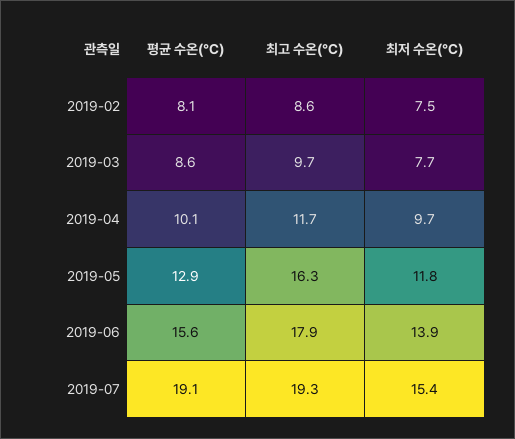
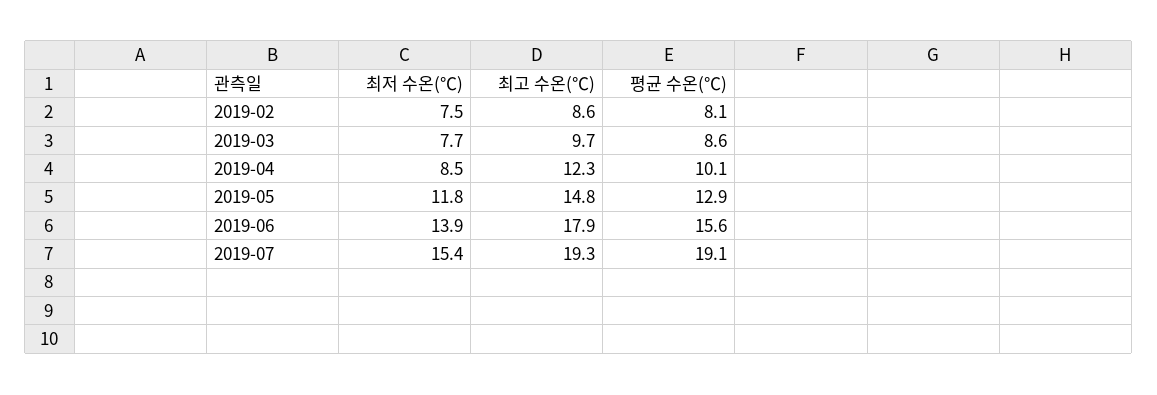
  {
    "평균 수온(℃)": {
      "2019-02": 8.1,
      "2019-03": 8.6,
      "2019-04": 10.1,
      "2019-05": 12.9,
      "2019-06": 15.6,
      "2019-07": 19.1
    },
    "최고 수온(℃)": {
      "2019-02": 8.6,
      "2019-03": 9.7,
-     "2019-04": 11.7,
+     "2019-04": 12.3,
-     "2019-05": 16.3,
+     "2019-05": 14.8,
      "2019-06": 17.9,
      "2019-07": 19.3
    },
    "최저 수온(℃)": {
      "2019-02": 7.5,
      "2019-03": 7.7,
-     "2019-04": 9.7,
+     "2019-04": 8.5,
      "2019-05": 11.8,
      "2019-06": 13.9,
      "2019-07": 15.4
    }
  }

